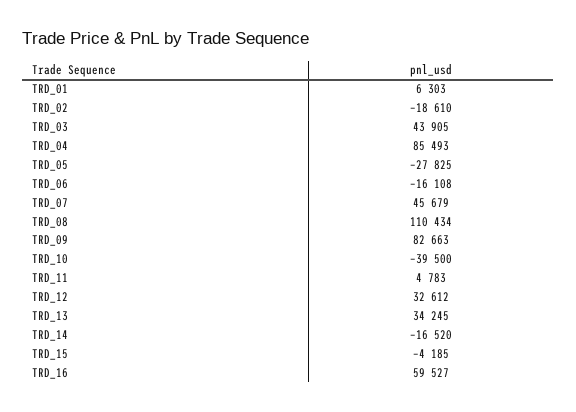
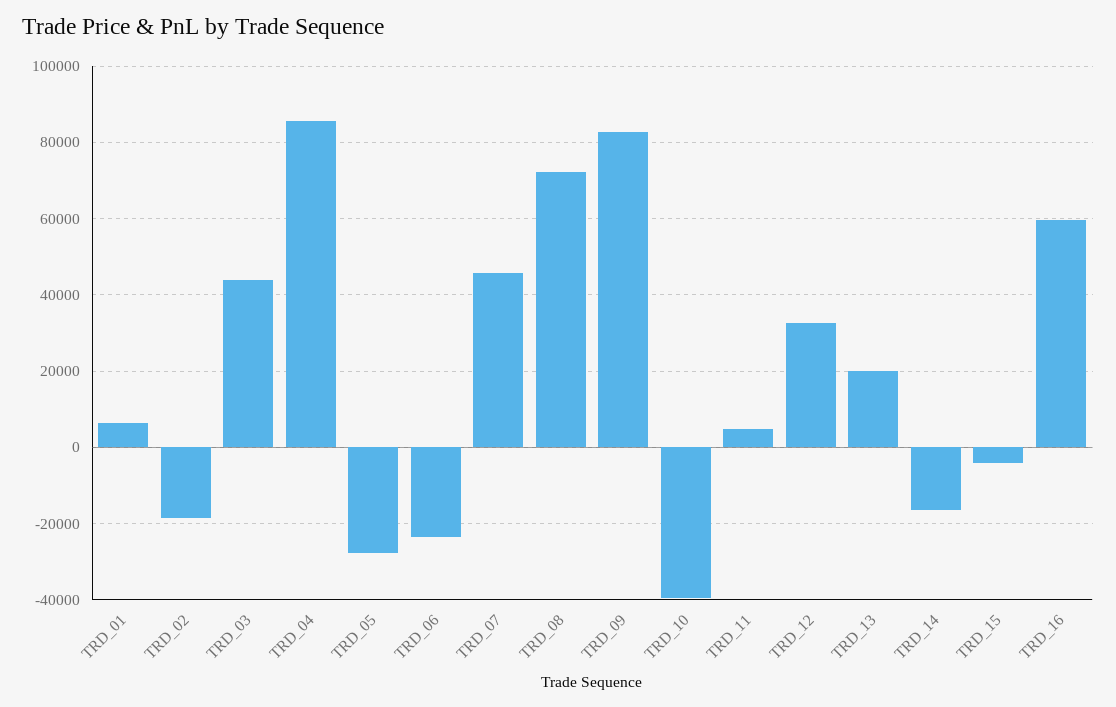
  {
    "TRD_01": 6303,
    "TRD_02": -18610,
    "TRD_03": 43905,
    "TRD_04": 85493,
    "TRD_05": -27825,
-   "TRD_06": -16108,
+   "TRD_06": -24000,
    "TRD_07": 45679,
-   "TRD_08": 110434,
+   "TRD_08": 72000,
    "TRD_09": 82663,
    "TRD_10": -39500,
    "TRD_11": 4783,
    "TRD_12": 32612,
-   "TRD_13": 34245,
+   "TRD_13": 20000,
    "TRD_14": -16520,
    "TRD_15": -4185,
    "TRD_16": 59527
  }

